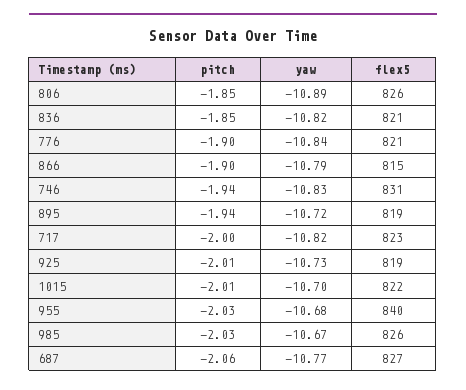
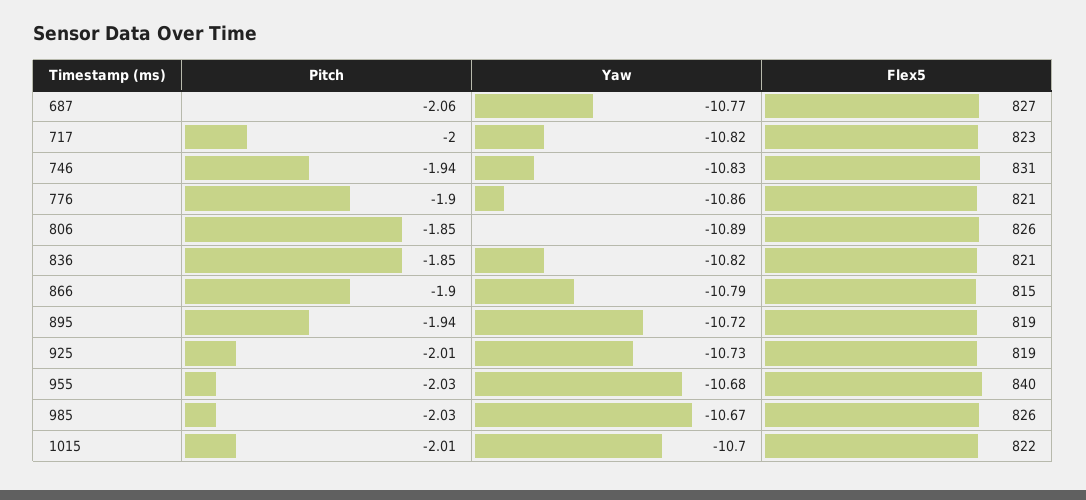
  {
    "pitch": {
      "806": -1.85,
      "836": -1.85,
      "776": -1.9,
      "866": -1.9,
      "746": -1.94,
      "895": -1.94,
      "717": -2,
      "925": -2.01,
      "1015": -2.01,
      "955": -2.03,
      "985": -2.03,
      "687": -2.06
    },
    "yaw": {
      "806": -10.89,
      "836": -10.82,
-     "776": -10.84,
+     "776": -10.86,
      "866": -10.79,
      "746": -10.83,
      "895": -10.72,
      "717": -10.82,
      "925": -10.73,
      "1015": -10.7,
      "955": -10.68,
      "985": -10.67,
      "687": -10.77
    },
    "flex5": {
      "806": 826,
      "836": 821,
      "776": 821,
      "866": 815,
      "746": 831,
      "895": 819,
      "717": 823,
      "925": 819,
      "1015": 822,
      "955": 840,
      "985": 826,
      "687": 827
    }
  }

